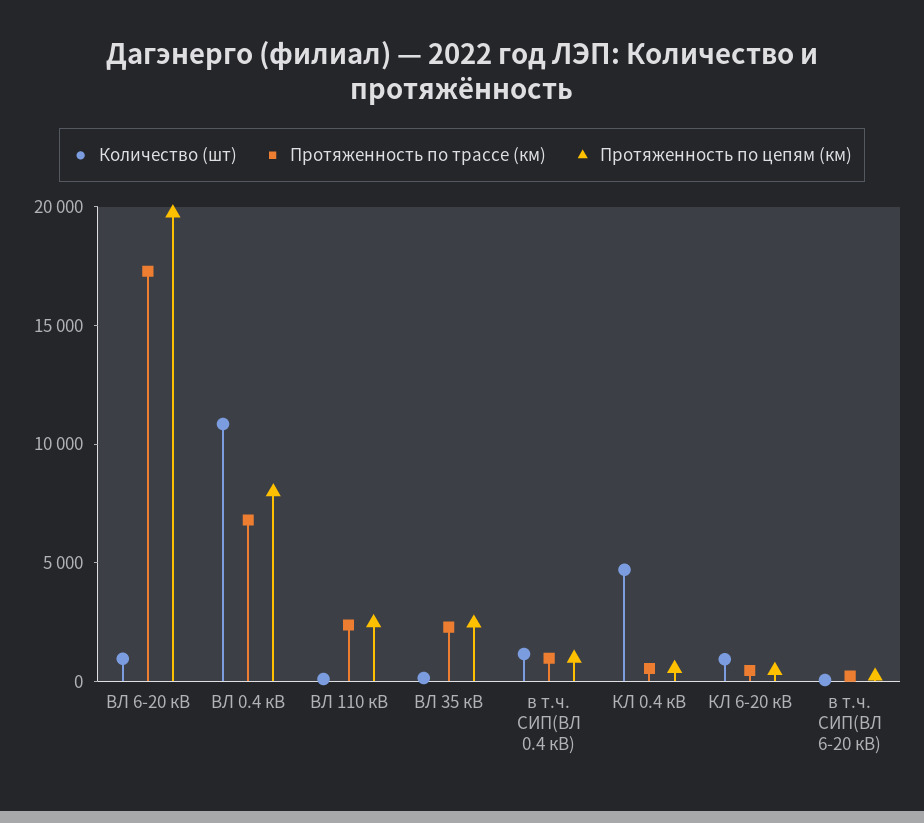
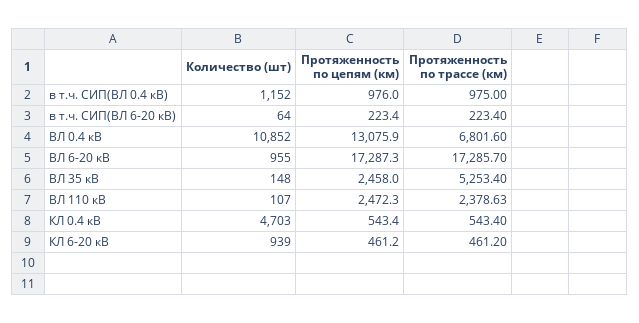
  {
    "Количество (шт)": {
      "ВЛ 6-20 кВ": 955,
      "ВЛ 0.4 кВ": 10852,
      "ВЛ 110 кВ": 107,
      "ВЛ 35 кВ": 148,
      "в т.ч. СИП(ВЛ 0.4 кВ)": 1152,
      "КЛ 0.4 кВ": 4703,
      "КЛ 6-20 кВ": 939,
      "в т.ч. СИП(ВЛ 6-20 кВ)": 64
    },
    "Протяженность по трассе (км)": {
      "ВЛ 6-20 кВ": 17285.7,
      "ВЛ 0.4 кВ": 6801.6,
      "ВЛ 110 кВ": 2378.63,
-     "ВЛ 35 кВ": 2000,
+     "ВЛ 35 кВ": 5253.4,
      "в т.ч. СИП(ВЛ 0.4 кВ)": 975,
      "КЛ 0.4 кВ": 543.4,
      "КЛ 6-20 кВ": 461.2,
      "в т.ч. СИП(ВЛ 6-20 кВ)": 223.4
    },
    "Протяженность по цепям (км)": {
-     "ВЛ 6-20 кВ": 20000,
+     "ВЛ 6-20 кВ": 17287.3,
-     "ВЛ 0.4 кВ": 8000,
+     "ВЛ 0.4 кВ": 13075.9,
      "ВЛ 110 кВ": 2472.3,
      "ВЛ 35 кВ": 2458,
      "в т.ч. СИП(ВЛ 0.4 кВ)": 976,
      "КЛ 0.4 кВ": 543.4,
      "КЛ 6-20 кВ": 461.2,
      "в т.ч. СИП(ВЛ 6-20 кВ)": 223.4
    }
  }

